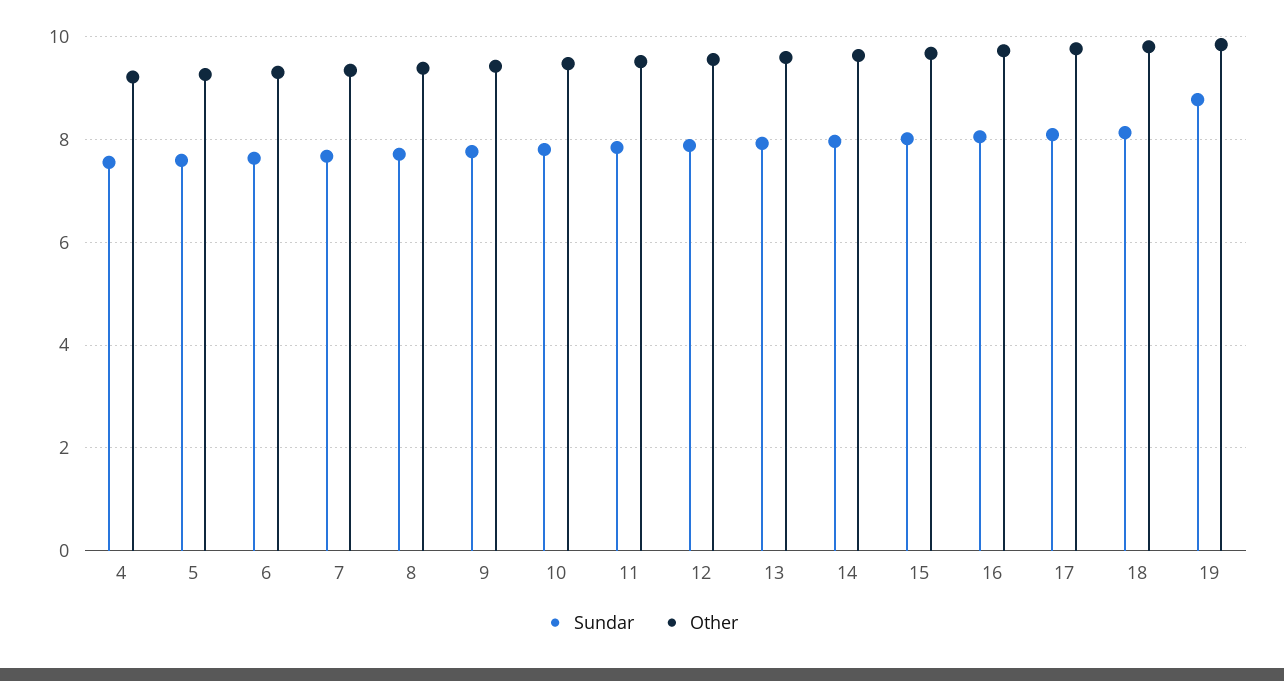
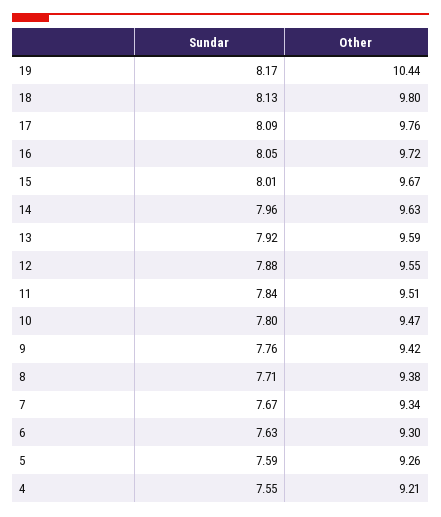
  {
    "Sundar": {
      "4": 7.55,
      "5": 7.59,
      "6": 7.63,
      "7": 7.67,
      "8": 7.71,
      "9": 7.76,
      "10": 7.8,
      "11": 7.84,
      "12": 7.88,
      "13": 7.92,
      "14": 7.96,
      "15": 8.01,
      "16": 8.05,
      "17": 8.09,
      "18": 8.13,
-     "19": 8.8
+     "19": 8.17
    },
    "Other": {
      "4": 9.21,
      "5": 9.26,
      "6": 9.3,
      "7": 9.34,
      "8": 9.38,
      "9": 9.42,
      "10": 9.47,
      "11": 9.51,
      "12": 9.55,
      "13": 9.59,
      "14": 9.63,
      "15": 9.67,
      "16": 9.72,
      "17": 9.76,
      "18": 9.8,
-     "19": 9.8
+     "19": 10.44
    }
  }

